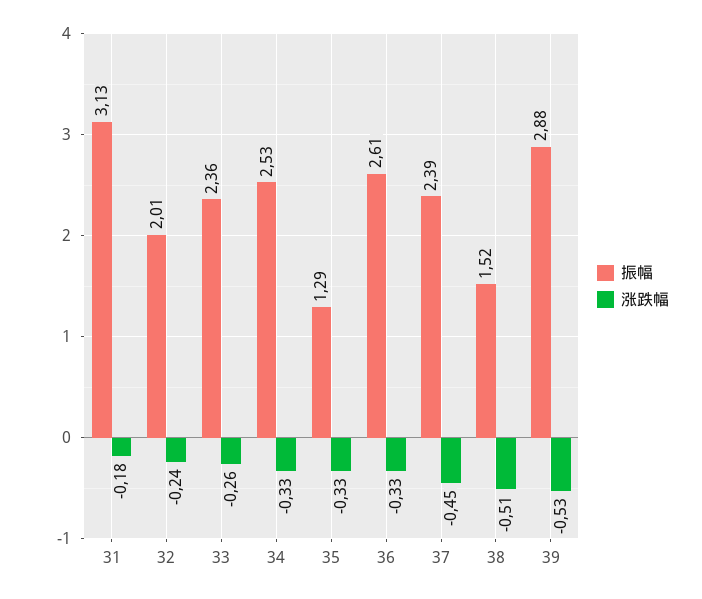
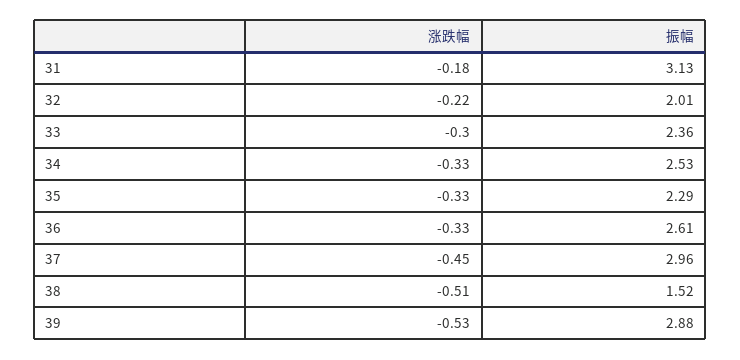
  {
    "振幅": {
      "31": 3.13,
      "32": 2.01,
      "33": 2.36,
      "34": 2.53,
-     "35": 1.29,
+     "35": 2.29,
      "36": 2.61,
-     "37": 2.39,
+     "37": 2.96,
      "38": 1.52,
      "39": 2.88
    },
    "涨跌幅": {
      "31": -0.18,
-     "32": -0.24,
+     "32": -0.22,
-     "33": -0.26,
+     "33": -0.3,
      "34": -0.33,
      "35": -0.33,
      "36": -0.33,
      "37": -0.45,
      "38": -0.51,
      "39": -0.53
    }
  }

